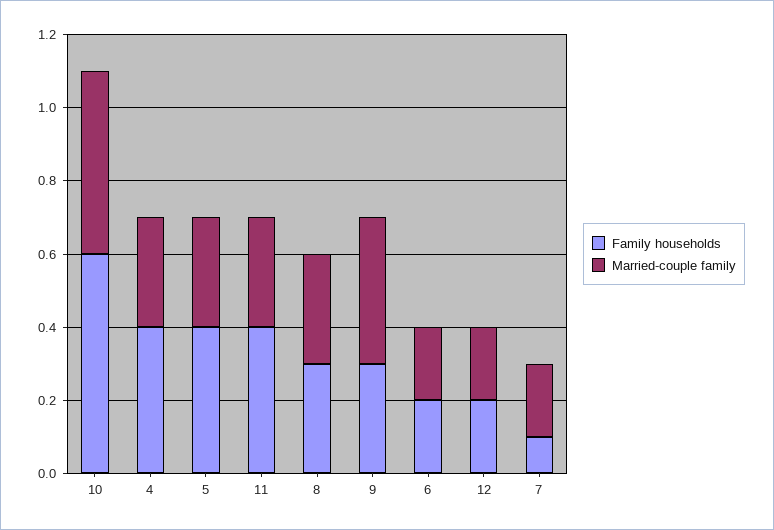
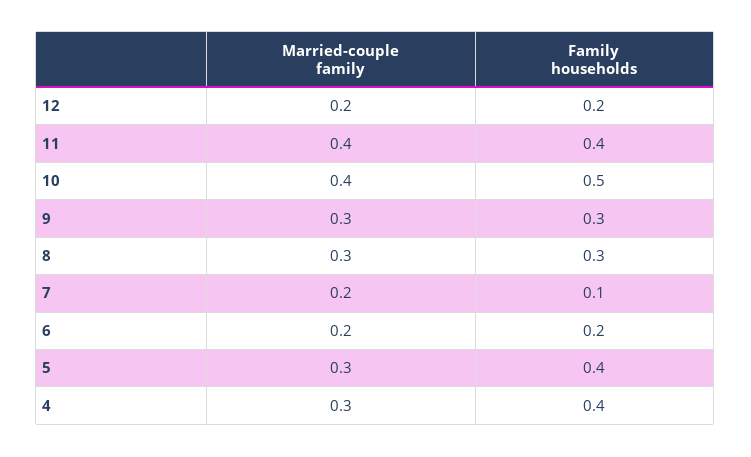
  {
    "Family households": {
-     "10": 0.6,
+     "10": 0.5,
      "4": 0.4,
      "5": 0.4,
      "11": 0.4,
      "8": 0.3,
      "9": 0.3,
      "6": 0.2,
      "12": 0.2,
      "7": 0.1
    },
    "Married-couple family": {
-     "10": 0.5,
+     "10": 0.4,
      "4": 0.3,
      "5": 0.3,
-     "11": 0.3,
+     "11": 0.4,
      "8": 0.3,
-     "9": 0.4,
+     "9": 0.3,
      "6": 0.2,
      "12": 0.2,
      "7": 0.2
    }
  }

